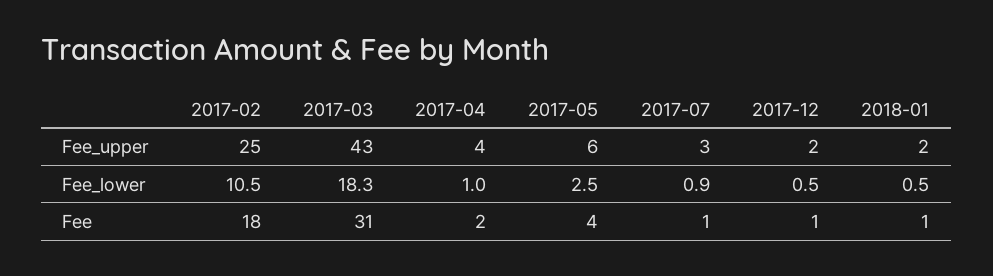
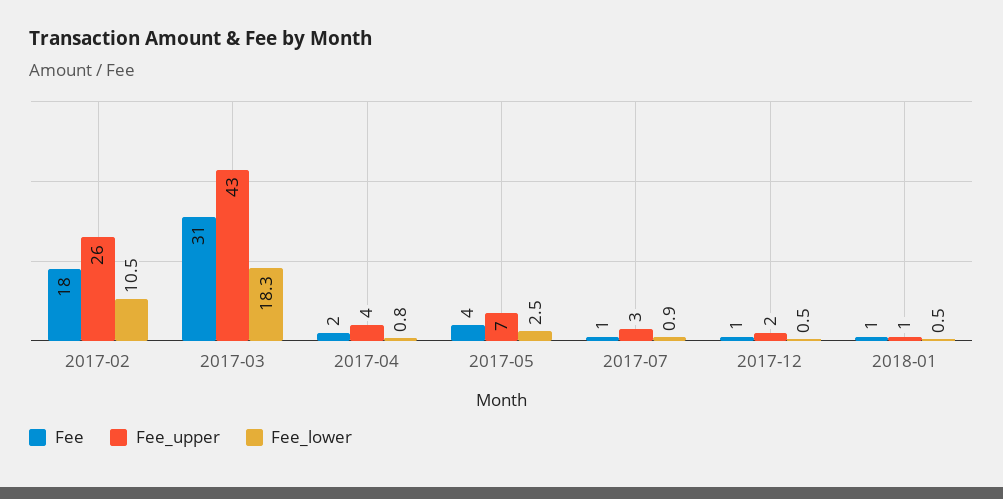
  {
    "Fee_upper": {
-     "2017-02": 25,
+     "2017-02": 26,
      "2017-03": 43,
      "2017-04": 4,
-     "2017-05": 6,
+     "2017-05": 7,
      "2017-07": 3,
      "2017-12": 2,
-     "2018-01": 2
+     "2018-01": 1
    },
    "Fee_lower": {
      "2017-02": 10.5,
      "2017-03": 18.3,
-     "2017-04": 1,
+     "2017-04": 0.8,
      "2017-05": 2.5,
      "2017-07": 0.9,
      "2017-12": 0.5,
      "2018-01": 0.5
    },
    "Fee": {
      "2017-02": 18,
      "2017-03": 31,
      "2017-04": 2,
      "2017-05": 4,
      "2017-07": 1,
      "2017-12": 1,
      "2018-01": 1
    }
  }

